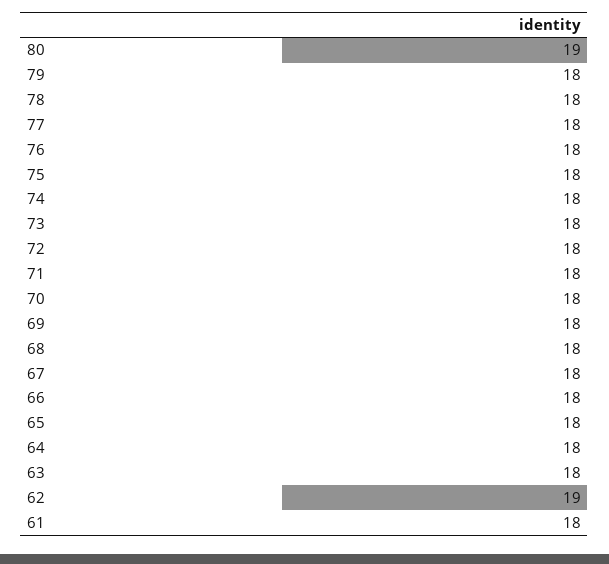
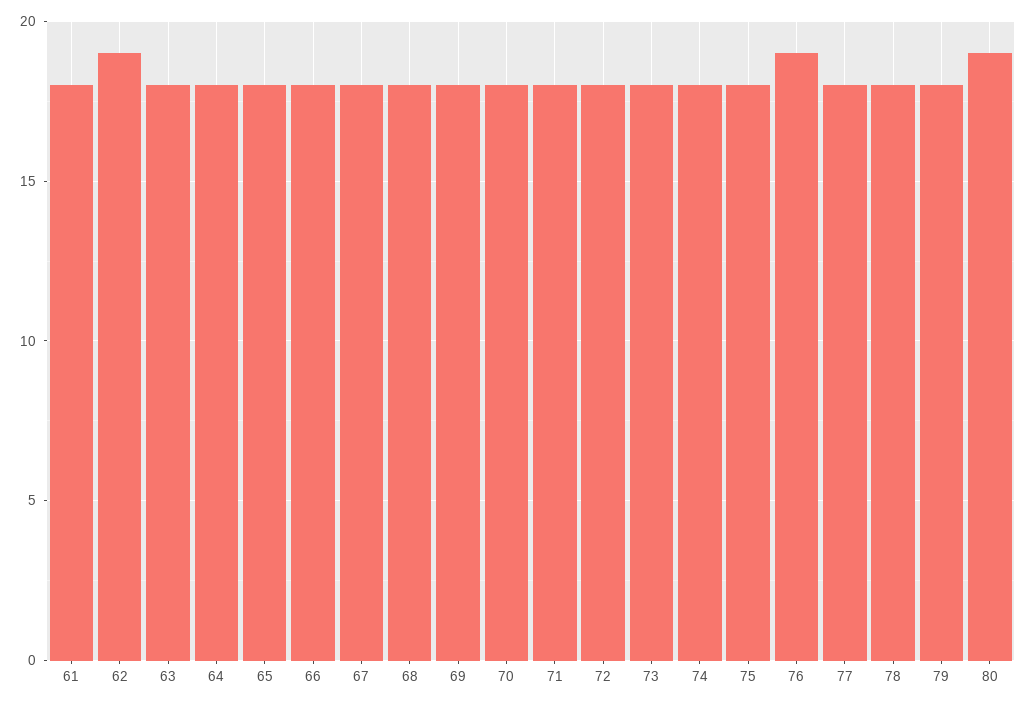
  {
    "80": 19,
    "79": 18,
    "78": 18,
    "77": 18,
-   "76": 18,
+   "76": 19,
    "75": 18,
    "74": 18,
    "73": 18,
    "72": 18,
    "71": 18,
    "70": 18,
    "69": 18,
    "68": 18,
    "67": 18,
    "66": 18,
    "65": 18,
    "64": 18,
    "63": 18,
    "62": 19,
    "61": 18
  }

